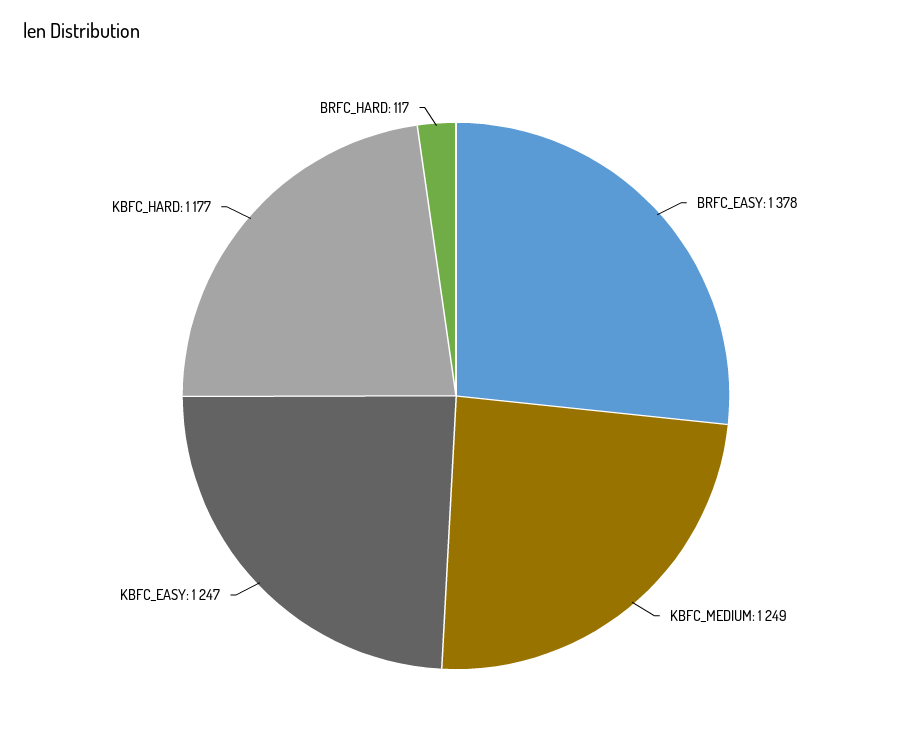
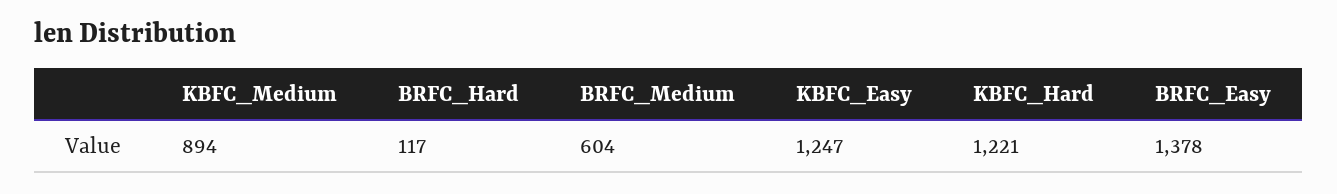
  {
    "BRFC_EASY": 1378,
-   "KBFC_MEDIUM": 1249,
+   "KBFC_MEDIUM": 894,
    "KBFC_EASY": 1247,
-   "KBFC_HARD": 1177,
+   "KBFC_HARD": 1221,
-   "BRFC_HARD": 117
+   "BRFC_HARD": 117,
+   "BRFC_Medium": 604
  }

